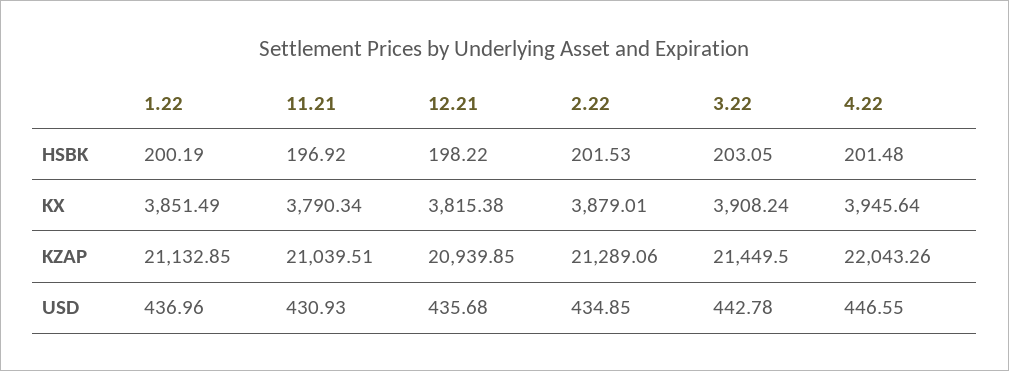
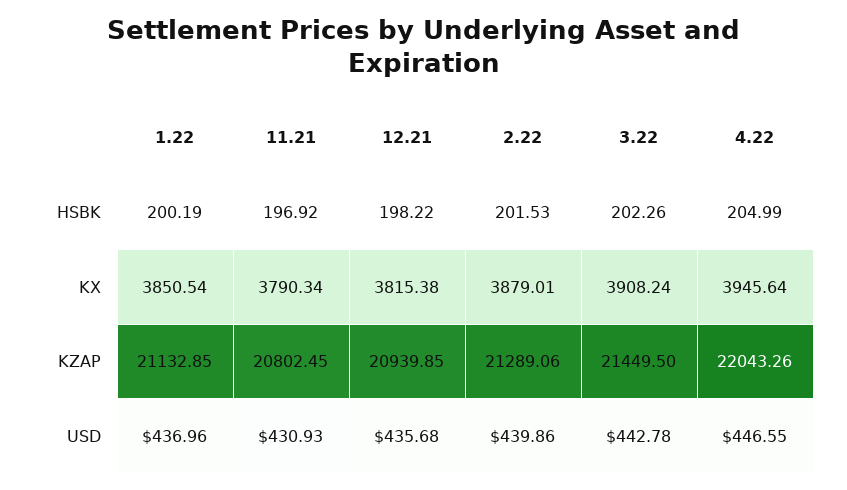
  {
    "1.22": {
      "HSBK": 200.19,
-     "KX": 3851.49,
+     "KX": 3850.54,
      "KZAP": 21132.85,
      "USD": 436.96
    },
    "11.21": {
      "HSBK": 196.92,
      "KX": 3790.34,
-     "KZAP": 21039.51,
+     "KZAP": 20802.45,
      "USD": 430.93
    },
    "12.21": {
      "HSBK": 198.22,
      "KX": 3815.38,
      "KZAP": 20939.85,
      "USD": 435.68
    },
    "2.22": {
      "HSBK": 201.53,
      "KX": 3879.01,
      "KZAP": 21289.06,
-     "USD": 434.85
+     "USD": 439.86
    },
    "3.22": {
-     "HSBK": 203.05,
+     "HSBK": 202.26,
      "KX": 3908.24,
      "KZAP": 21449.5,
      "USD": 442.78
    },
    "4.22": {
-     "HSBK": 201.48,
+     "HSBK": 204.99,
      "KX": 3945.64,
      "KZAP": 22043.26,
      "USD": 446.55
    }
  }

